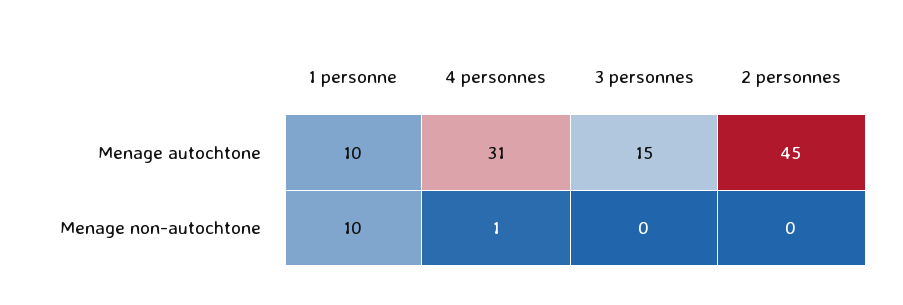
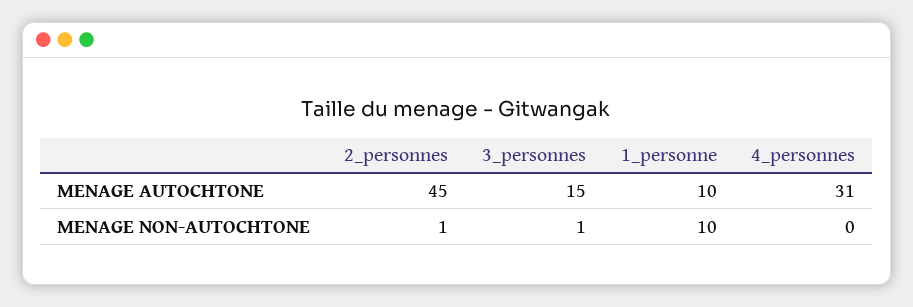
  {
    "1 personne": {
      "Menage autochtone": 10,
      "Menage non-autochtone": 10
    },
    "4 personnes": {
      "Menage autochtone": 31,
-     "Menage non-autochtone": 1
+     "Menage non-autochtone": 0
    },
    "3 personnes": {
      "Menage autochtone": 15,
-     "Menage non-autochtone": 0
+     "Menage non-autochtone": 1
    },
    "2 personnes": {
      "Menage autochtone": 45,
-     "Menage non-autochtone": 0
+     "Menage non-autochtone": 1
    }
  }

